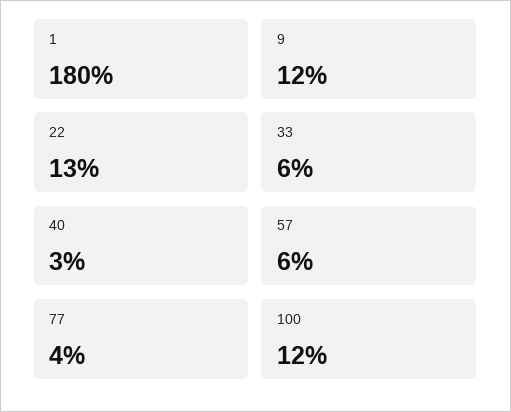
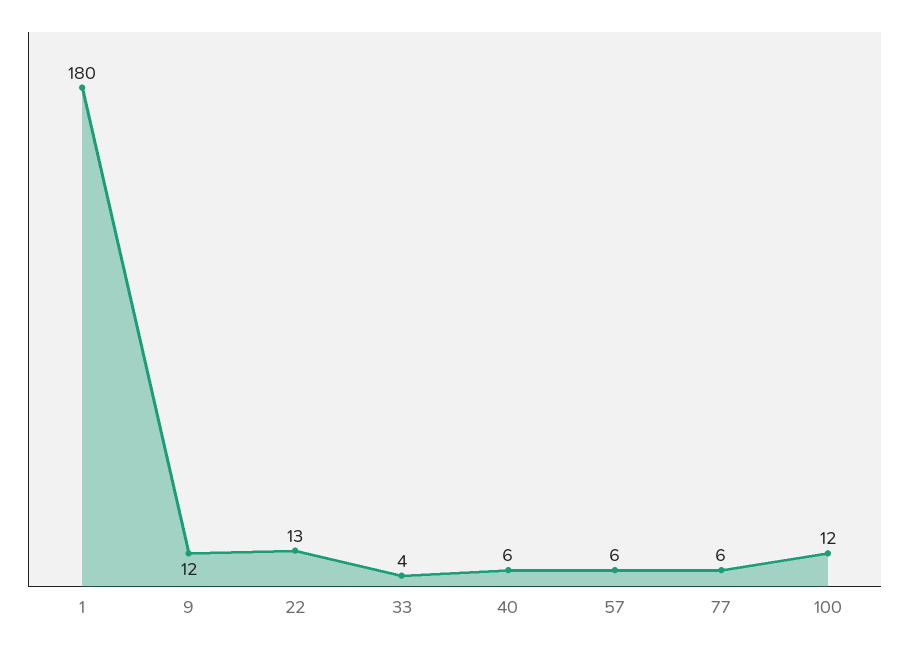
  {
    "1": 180,
    "9": 12,
    "22": 13,
-   "33": 6,
+   "33": 4,
-   "40": 3,
+   "40": 6,
    "57": 6,
-   "77": 4,
+   "77": 6,
    "100": 12
  }

